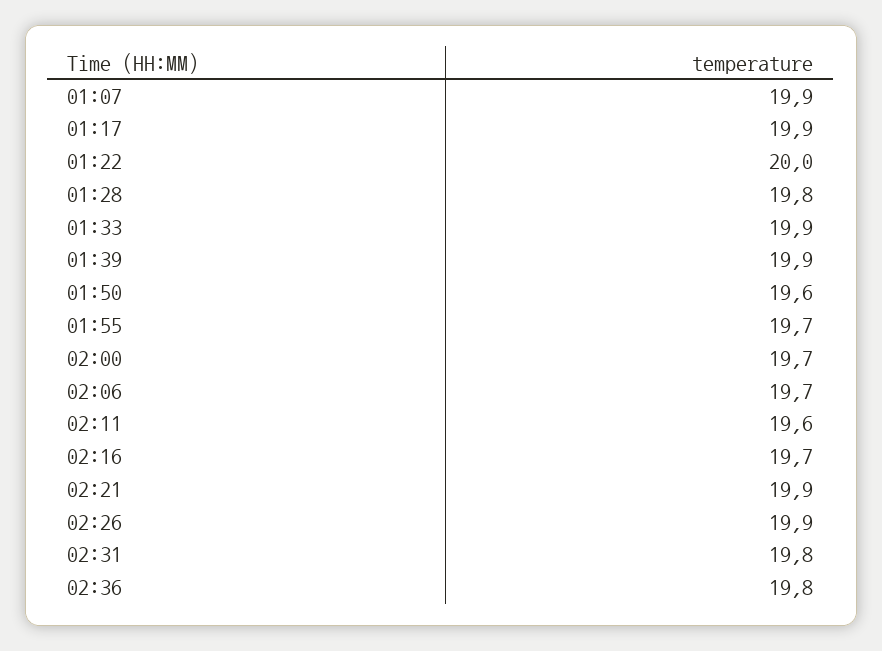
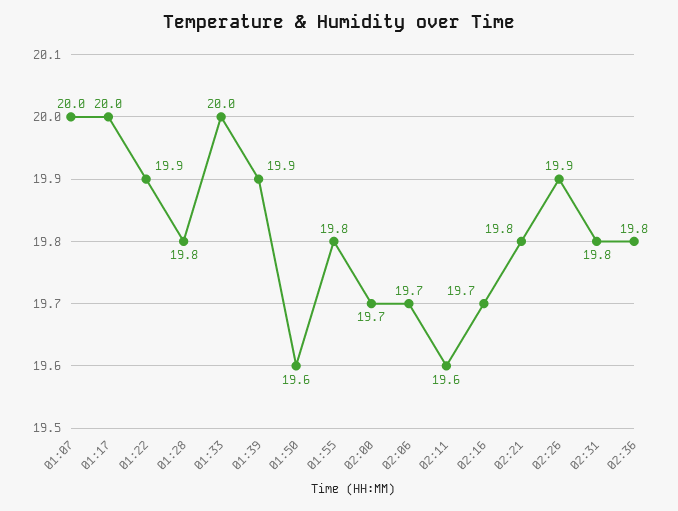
  {
-   "01:07": 19.9,
+   "01:07": 20,
-   "01:17": 19.9,
+   "01:17": 20,
-   "01:22": 20,
+   "01:22": 19.9,
    "01:28": 19.8,
-   "01:33": 19.9,
+   "01:33": 20,
    "01:39": 19.9,
    "01:50": 19.6,
-   "01:55": 19.7,
+   "01:55": 19.8,
    "02:00": 19.7,
    "02:06": 19.7,
    "02:11": 19.6,
    "02:16": 19.7,
-   "02:21": 19.9,
+   "02:21": 19.8,
    "02:26": 19.9,
    "02:31": 19.8,
    "02:36": 19.8
  }

